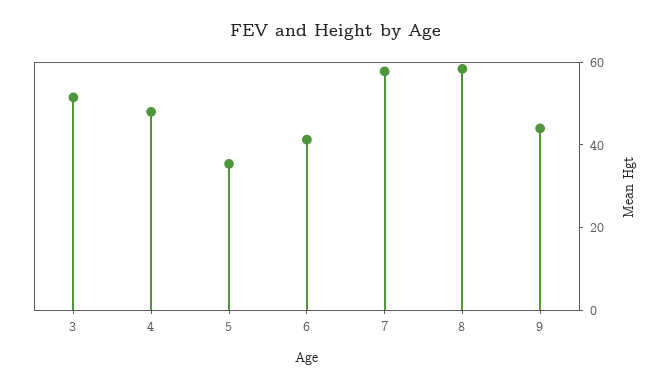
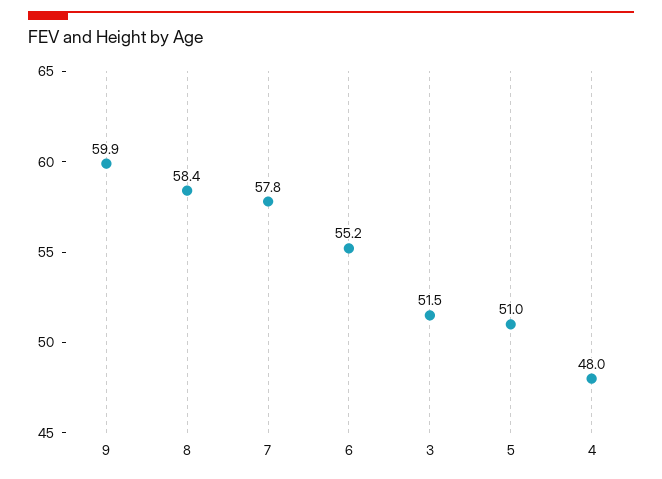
  {
    "3": 51.5,
    "4": 48,
-   "5": 35,
+   "5": 51,
-   "6": 40,
+   "6": 55.2,
    "7": 57.8,
    "8": 58.4,
-   "9": 45
+   "9": 59.9
  }

